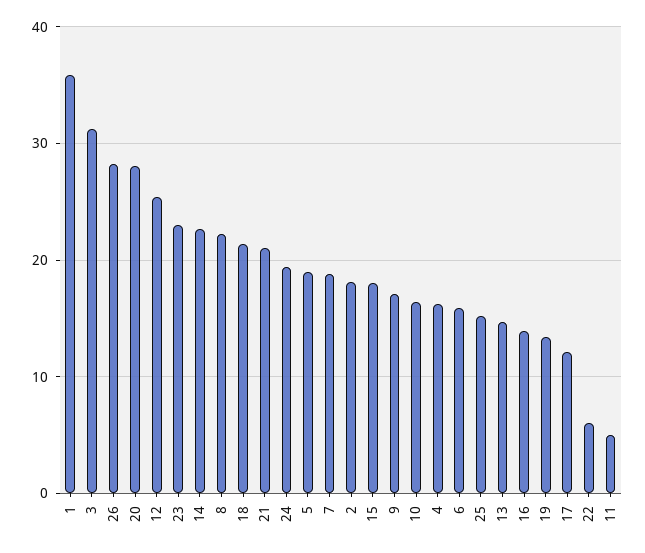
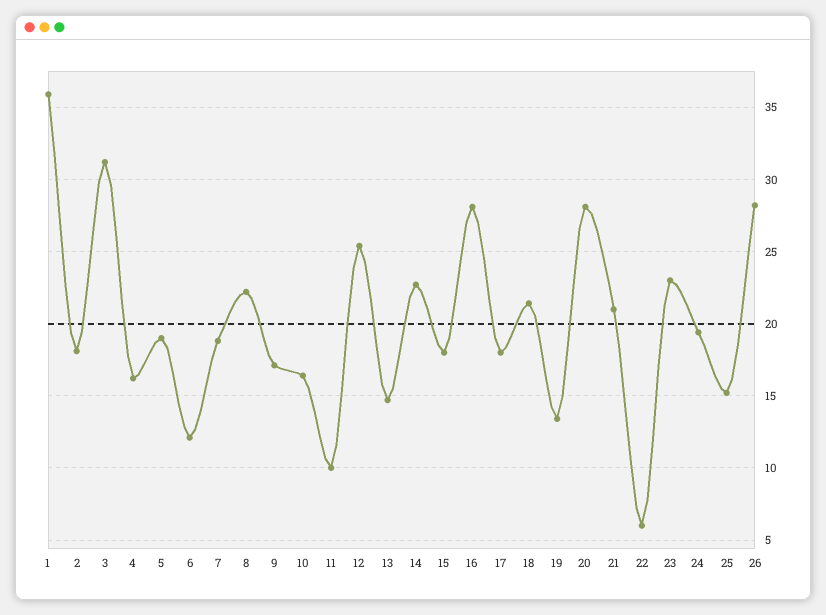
  {
    "1": 36,
    "3": 31,
    "26": 28,
    "20": 28,
    "12": 25.5,
    "23": 23,
    "14": 22.5,
    "8": 22,
    "18": 21.5,
    "21": 21,
    "24": 19.5,
    "5": 19,
    "7": 19,
    "2": 18,
    "15": 18,
    "9": 17,
    "10": 16.5,
    "4": 16,
-   "6": 16,
+   "6": 12,
    "25": 15,
    "13": 14.5,
-   "16": 14,
+   "16": 28,
    "19": 13.5,
-   "17": 12,
+   "17": 18,
    "22": 6,
-   "11": 5
+   "11": 10
  }

